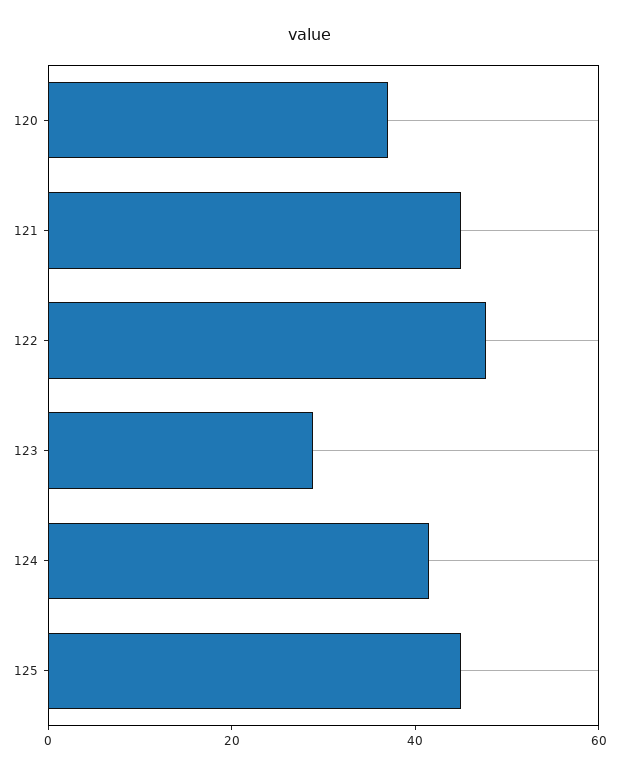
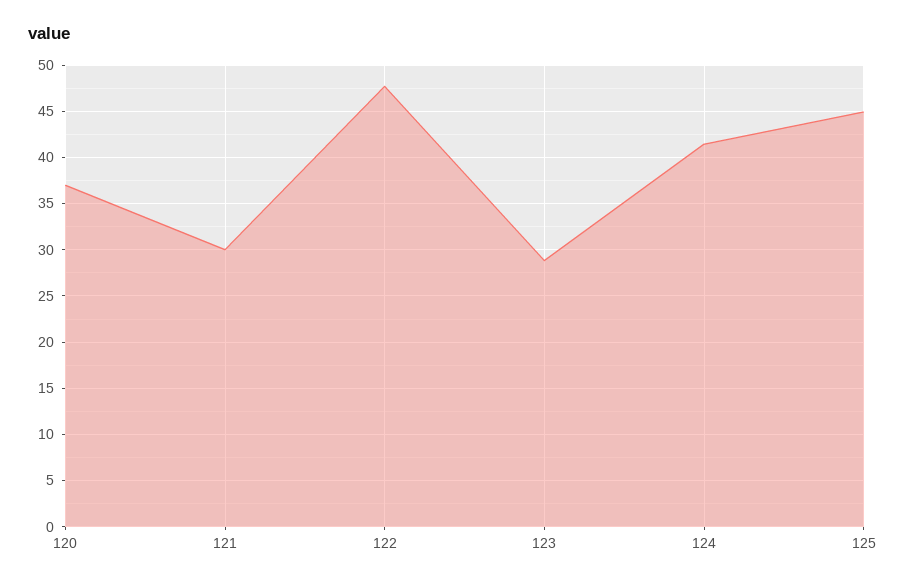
  {
    "120": 37,
-   "121": 45,
+   "121": 30,
    "122": 48,
    "123": 29,
    "124": 41,
    "125": 45
  }

